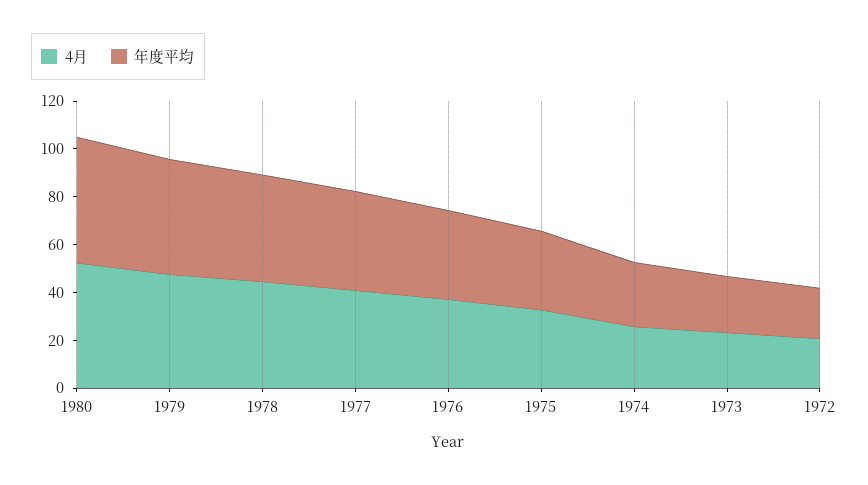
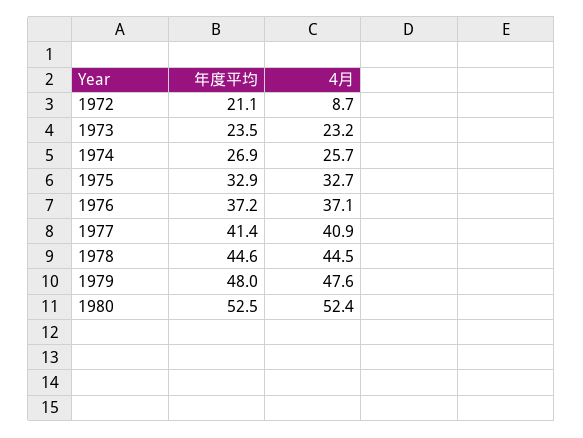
  {
    "4月": {
      "1980": 52.4,
      "1979": 47.6,
      "1978": 44.5,
      "1977": 40.9,
      "1976": 37.1,
      "1975": 32.7,
      "1974": 25.7,
      "1973": 23.2,
-     "1972": 20
+     "1972": 8.7
    },
    "年度平均": {
      "1980": 52.5,
      "1979": 48,
      "1978": 44.6,
      "1977": 41.4,
      "1976": 37.2,
      "1975": 32.9,
      "1974": 26.9,
      "1973": 23.5,
      "1972": 21.1
    }
  }

